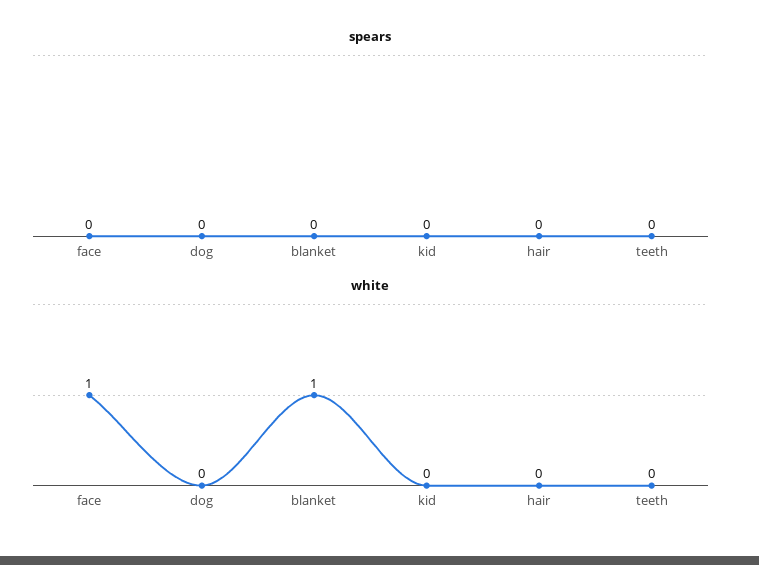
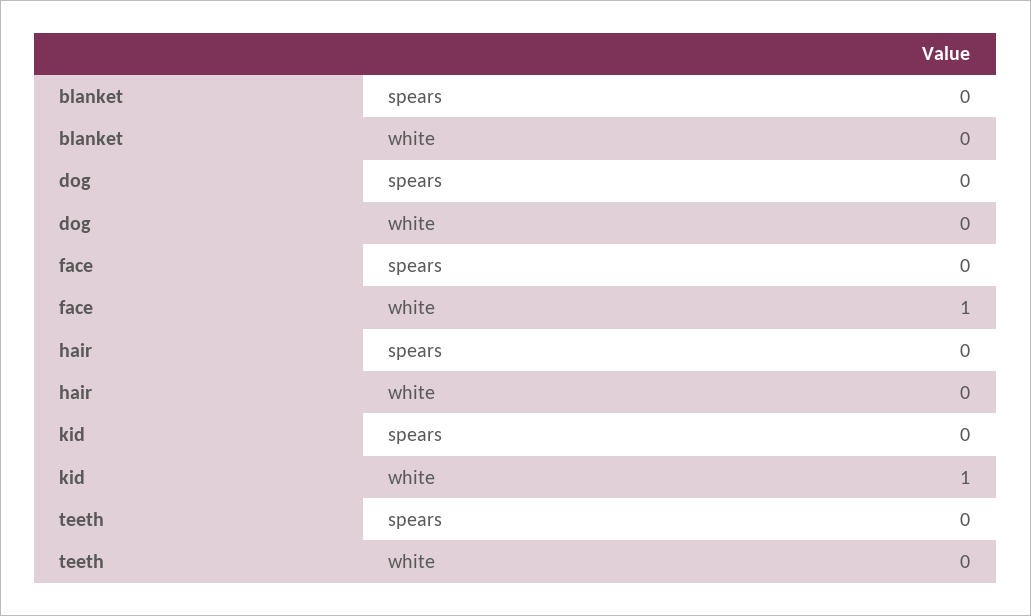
  {
    "spears": {
      "face": 0,
      "dog": 0,
      "blanket": 0,
      "kid": 0,
      "hair": 0,
      "teeth": 0
    },
    "white": {
      "face": 1,
      "dog": 0,
-     "blanket": 1,
+     "blanket": 0,
-     "kid": 0,
+     "kid": 1,
      "hair": 0,
      "teeth": 0
    }
  }

